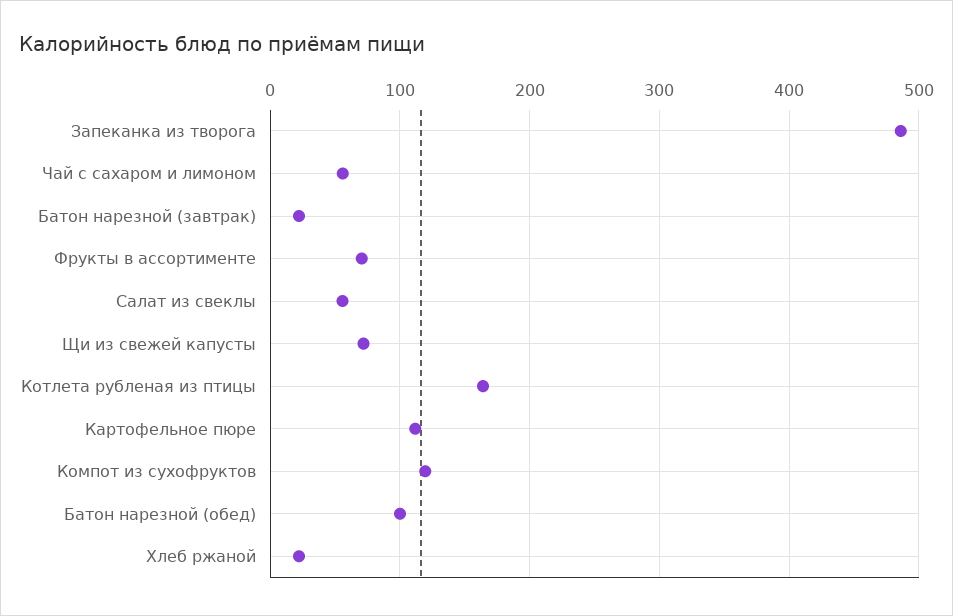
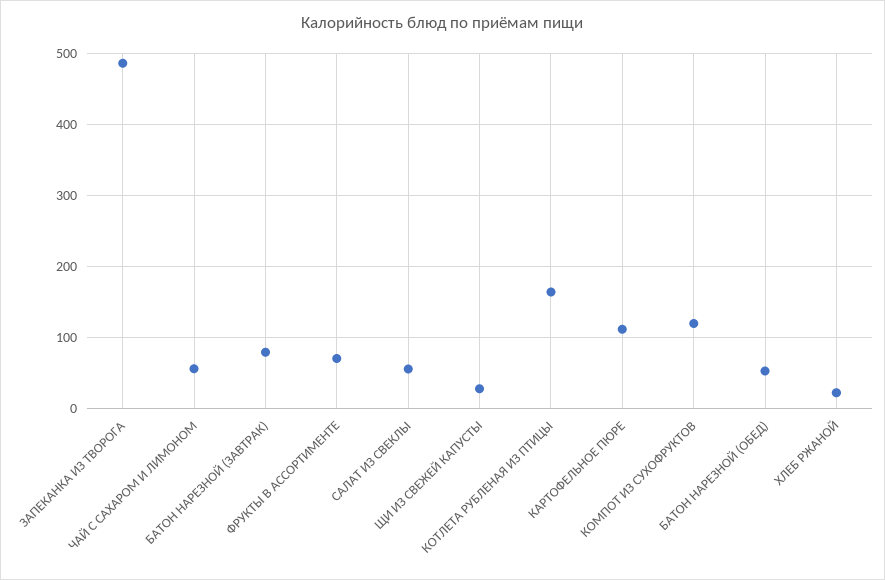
  {
    "Запеканка из творога": 490,
    "Чай с сахаром и лимоном": 60,
-   "Батон нарезной (завтрак)": 20,
+   "Батон нарезной (завтрак)": 80,
    "Фрукты в ассортименте": 70,
    "Салат из свеклы": 60,
-   "Щи из свежей капусты": 70,
+   "Щи из свежей капусты": 30,
    "Котлета рубленая из птицы": 160,
    "Картофельное пюре": 110,
    "Компот из сухофруктов": 120,
-   "Батон нарезной (обед)": 100,
+   "Батон нарезной (обед)": 50,
    "Хлеб ржаной": 20
  }

